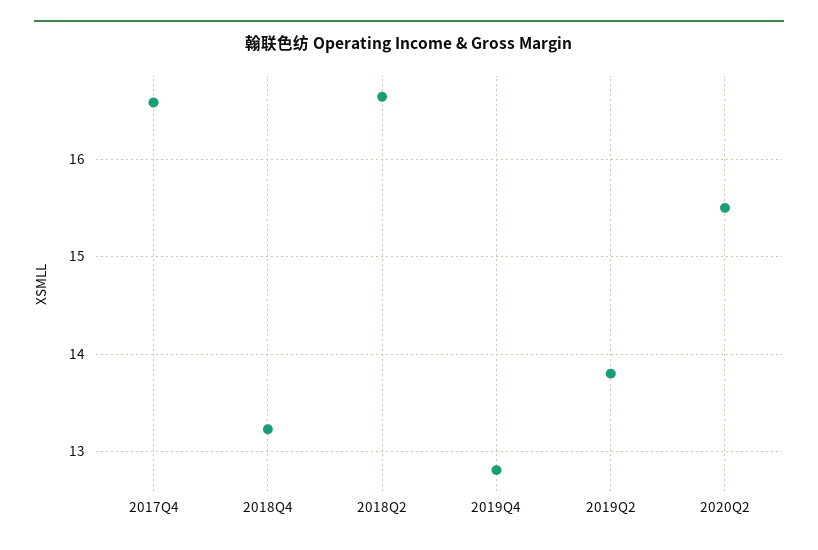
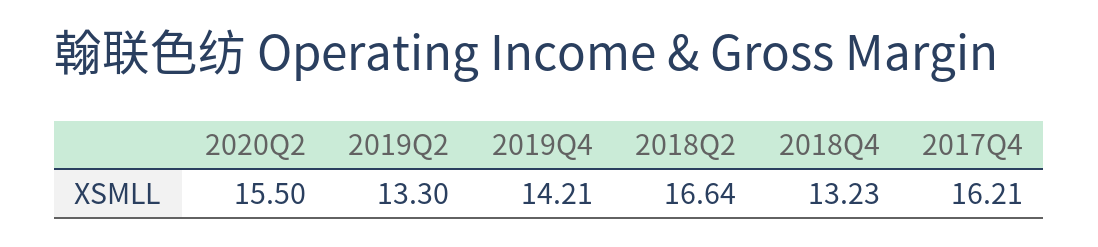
  {
-   "2017Q4": 16.6,
+   "2017Q4": 16.21,
    "2018Q4": 13.23,
    "2018Q2": 16.64,
-   "2019Q4": 12.8,
+   "2019Q4": 14.21,
-   "2019Q2": 13.8,
+   "2019Q2": 13.3,
    "2020Q2": 15.5
  }

